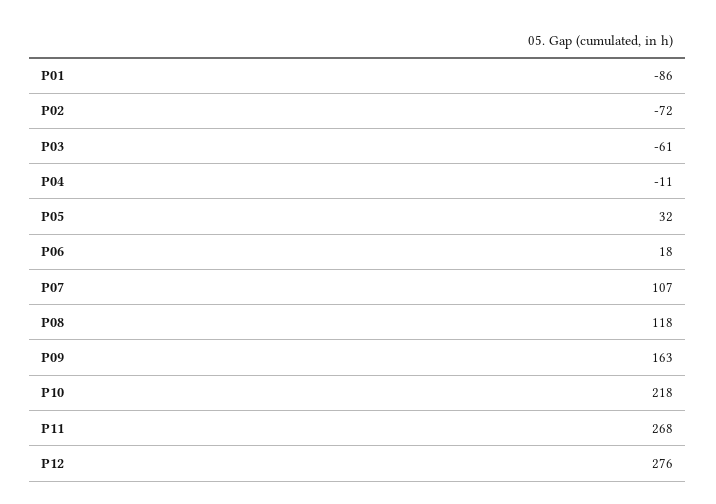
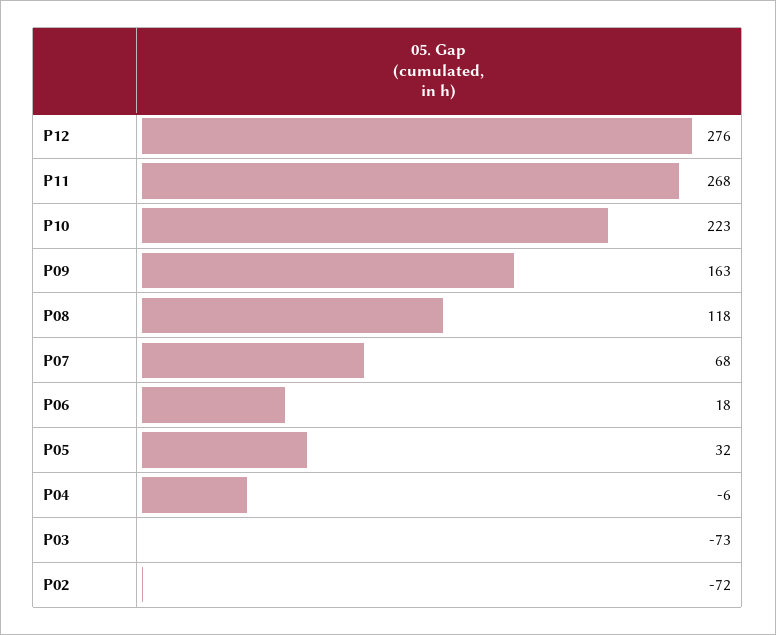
  {
-   "P01": -86,
    "P02": -72,
-   "P03": -61,
+   "P03": -73,
-   "P04": -11,
+   "P04": -6,
    "P05": 32,
    "P06": 18,
-   "P07": 107,
+   "P07": 68,
    "P08": 118,
    "P09": 163,
-   "P10": 218,
+   "P10": 223,
    "P11": 268,
    "P12": 276
  }

